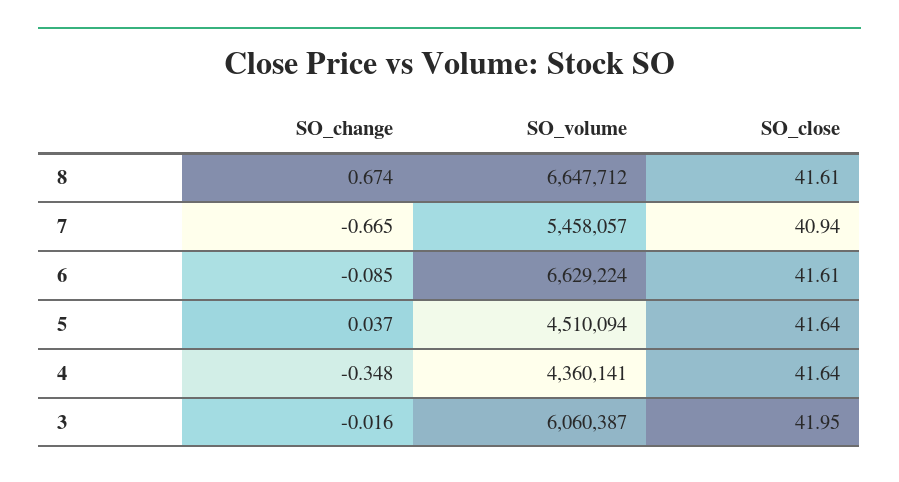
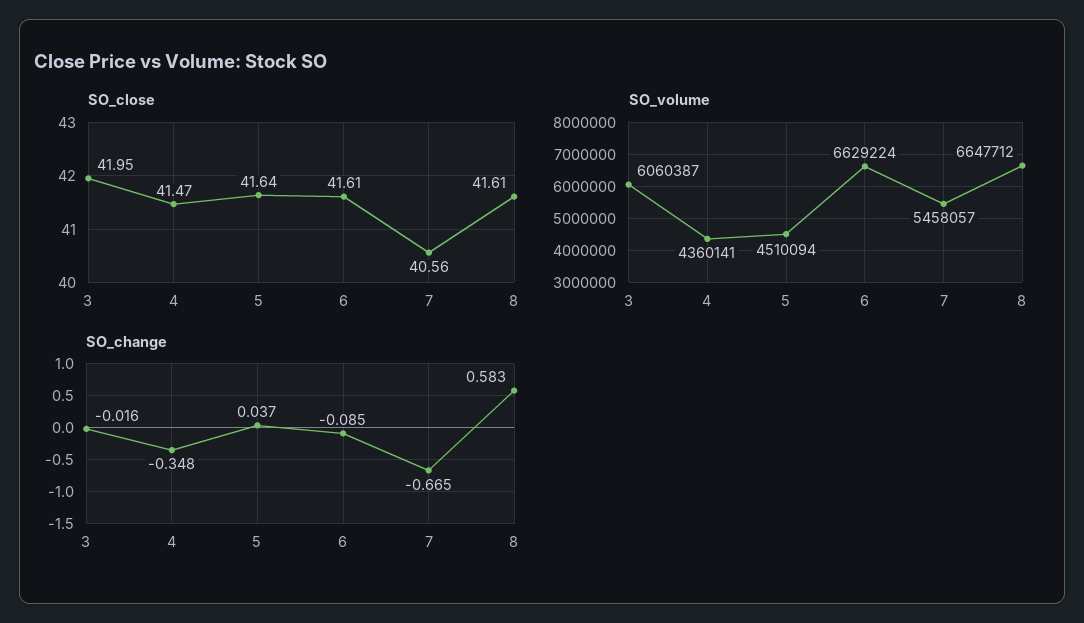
  {
    "SO_change": {
-     "8": 0.674,
+     "8": 0.583,
      "7": -0.665,
      "6": -0.085,
      "5": 0.037,
      "4": -0.348,
      "3": -0.016
    },
    "SO_volume": {
      "8": 6647712,
      "7": 5458057,
      "6": 6629224,
      "5": 4510094,
      "4": 4360141,
      "3": 6060387
    },
    "SO_close": {
      "8": 41.61,
-     "7": 40.94,
+     "7": 40.56,
      "6": 41.61,
      "5": 41.64,
-     "4": 41.64,
+     "4": 41.47,
      "3": 41.95
    }
  }

